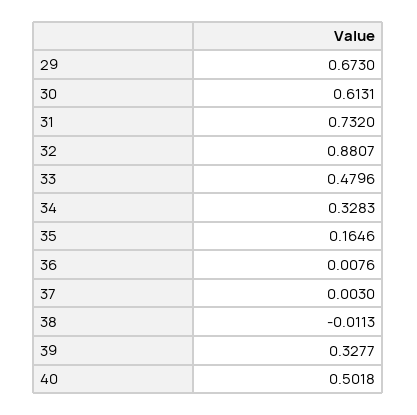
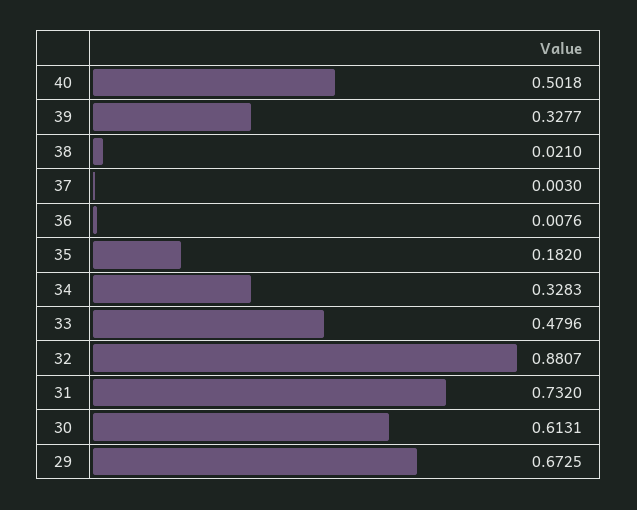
  {
-   "29": 0.673,
+   "29": 0.6725,
    "30": 0.6131,
    "31": 0.732,
    "32": 0.8807,
    "33": 0.4796,
    "34": 0.3283,
-   "35": 0.1646,
+   "35": 0.182,
    "36": 0.0076,
    "37": 0.003,
-   "38": -0.0113,
+   "38": 0.021,
    "39": 0.3277,
    "40": 0.5018
  }

